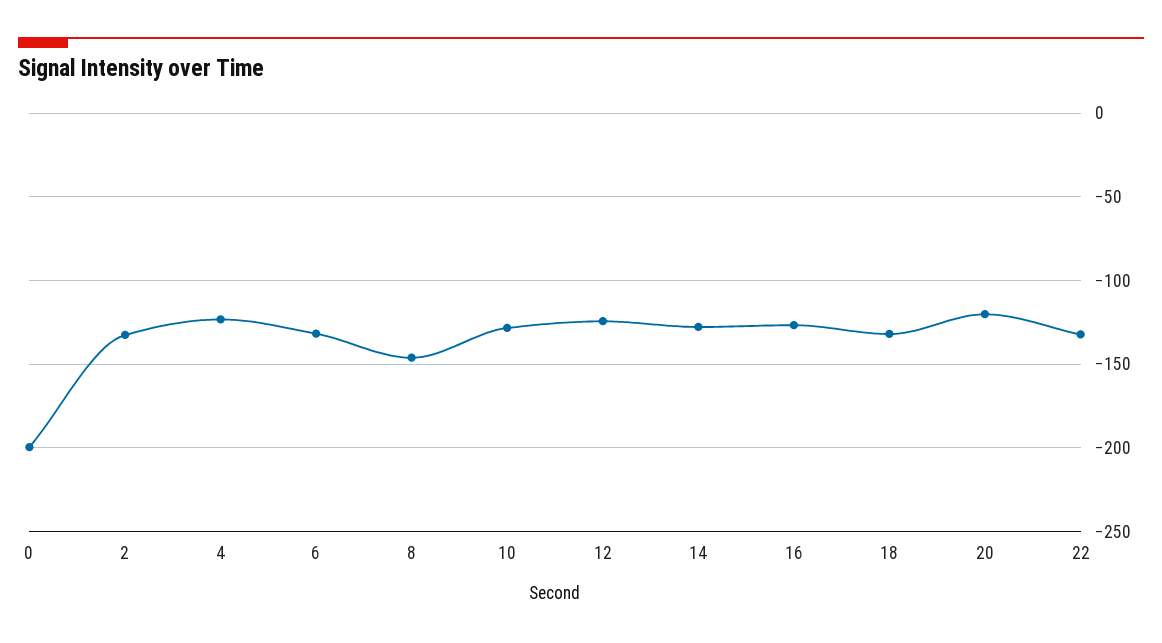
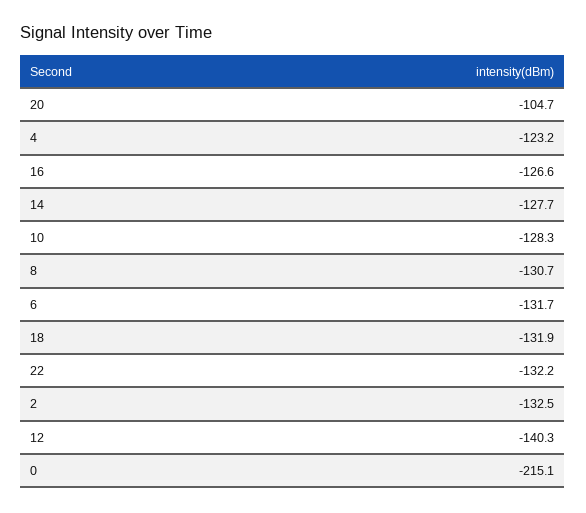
  {
-   "0": -200,
+   "0": -215.1,
    "2": -132.5,
    "4": -123.2,
    "6": -131.7,
-   "8": -145,
+   "8": -130.7,
    "10": -128.3,
-   "12": -125,
+   "12": -140.3,
    "14": -127.7,
    "16": -126.6,
    "18": -131.9,
-   "20": -120,
+   "20": -104.7,
    "22": -132.2
  }

